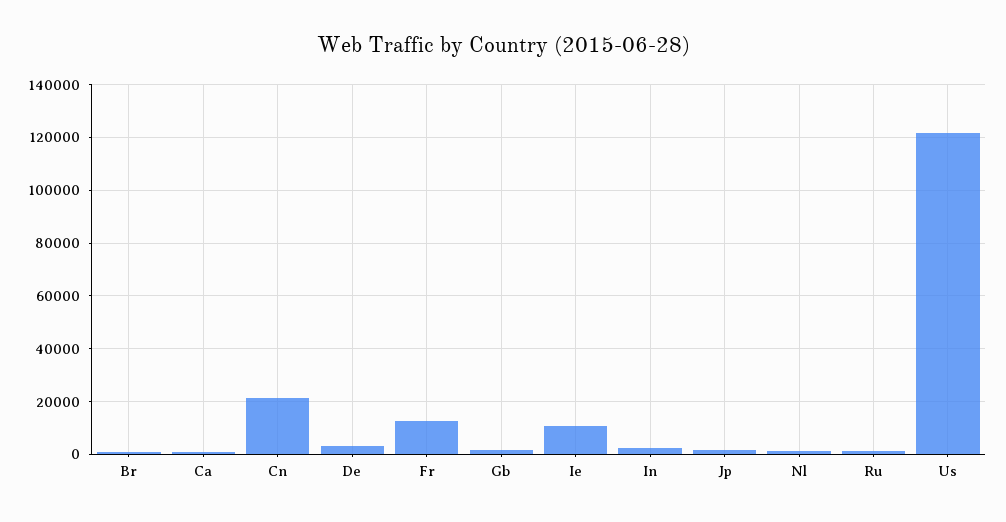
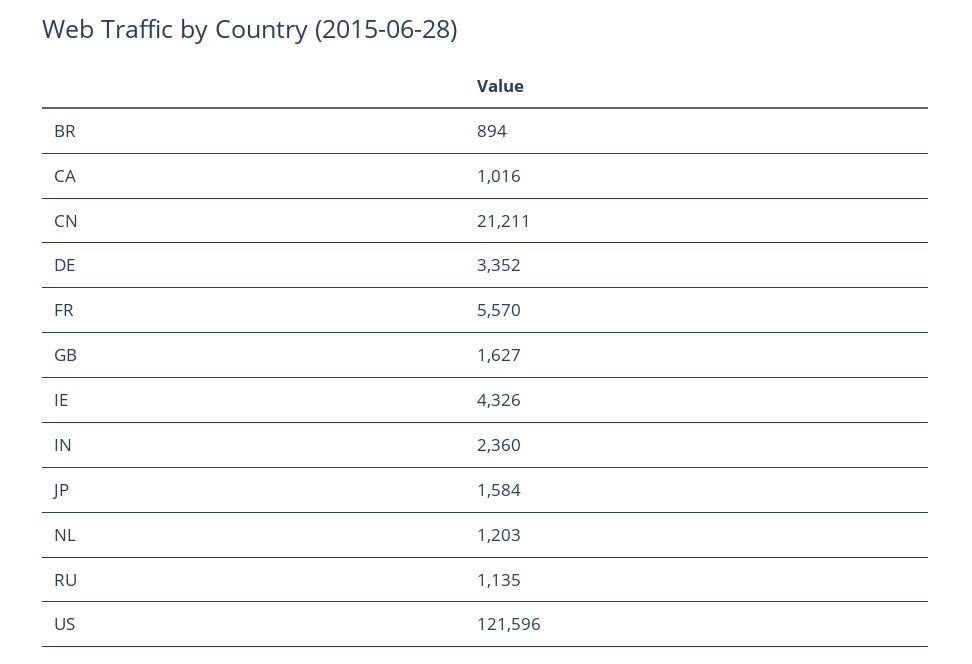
  {
    "Br": 894,
    "Ca": 1016,
    "Cn": 21211,
    "De": 3352,
-   "Fr": 12500,
+   "Fr": 5570,
    "Gb": 1627,
-   "Ie": 10000,
+   "Ie": 4326,
    "In": 2360,
    "Jp": 1584,
    "Nl": 1203,
    "Ru": 1135,
    "Us": 121596
  }

